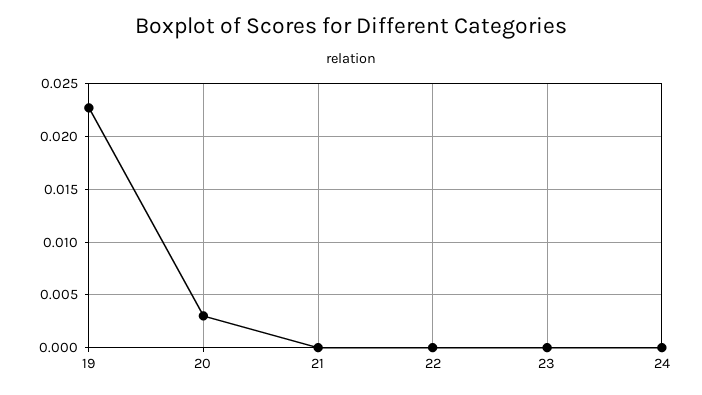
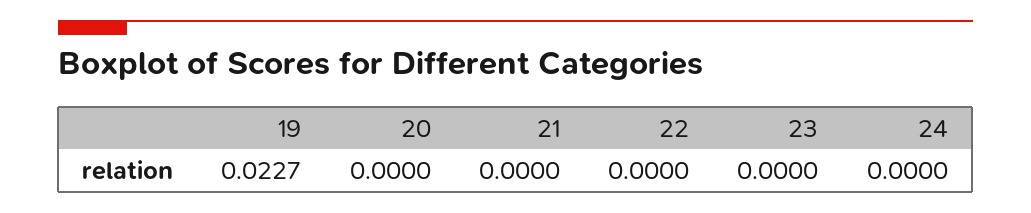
  {
    "19": 0.0227,
-   "20": 0.003,
+   "20": 0,
    "21": 0,
    "22": 0,
    "23": 0,
    "24": 0
  }

